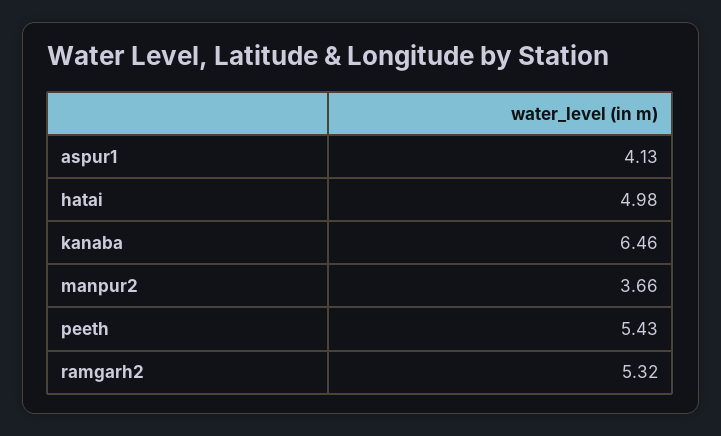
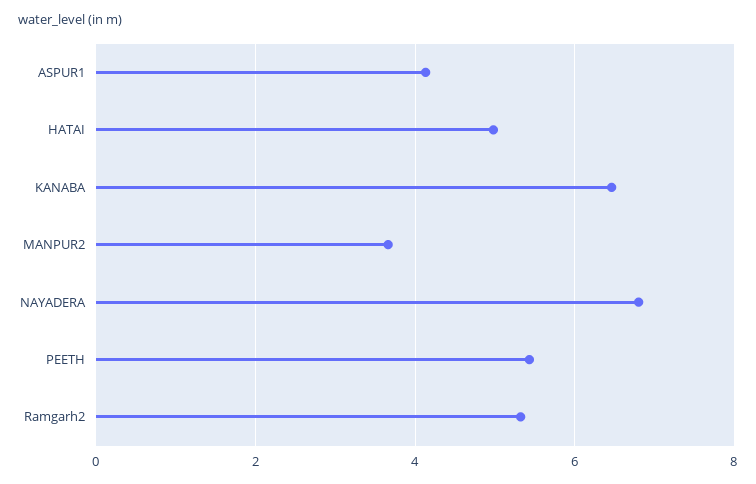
  {
    "aspur1": 4.13,
    "hatai": 4.98,
    "kanaba": 6.46,
    "manpur2": 3.66,
    "peeth": 5.43,
-   "ramgarh2": 5.32
+   "ramgarh2": 5.32,
+   "NAYADERA": 6.8
  }

